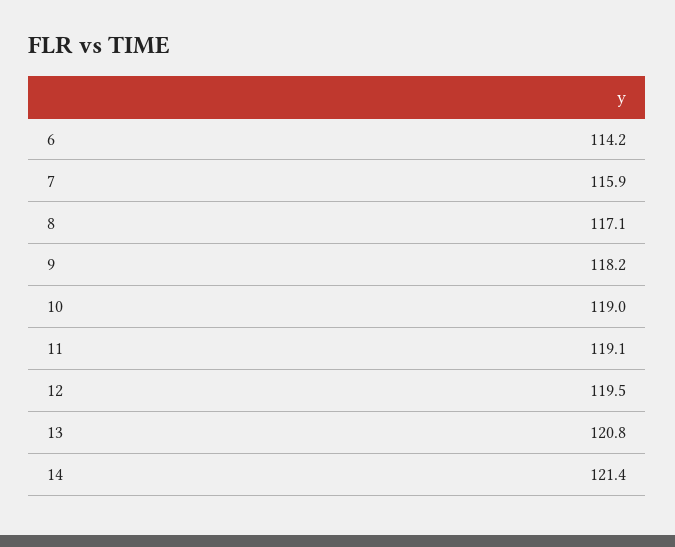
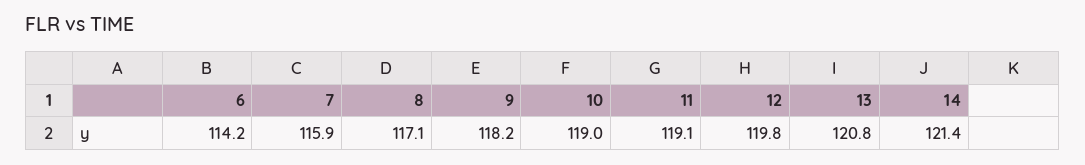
  {
    "6": 114.2,
    "7": 115.9,
    "8": 117.1,
    "9": 118.2,
    "10": 119,
    "11": 119.1,
-   "12": 119.5,
+   "12": 119.8,
    "13": 120.8,
    "14": 121.4
  }

